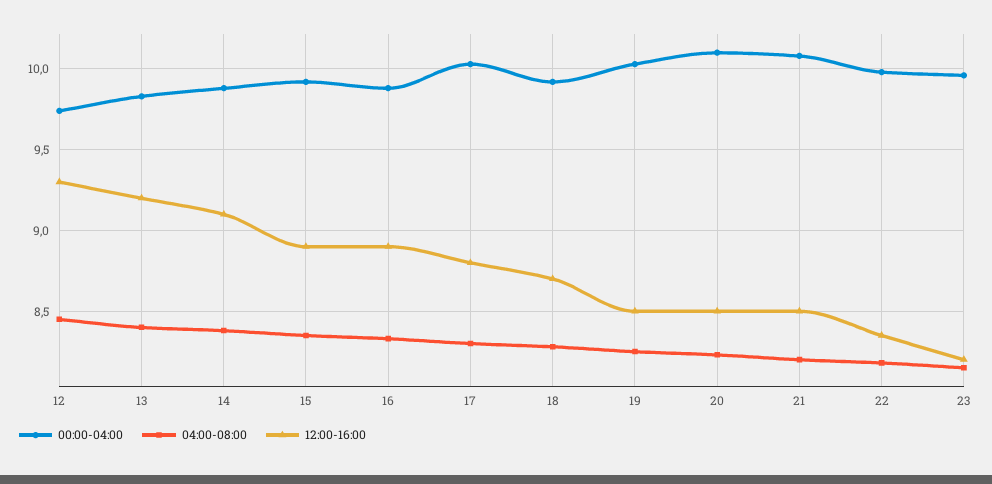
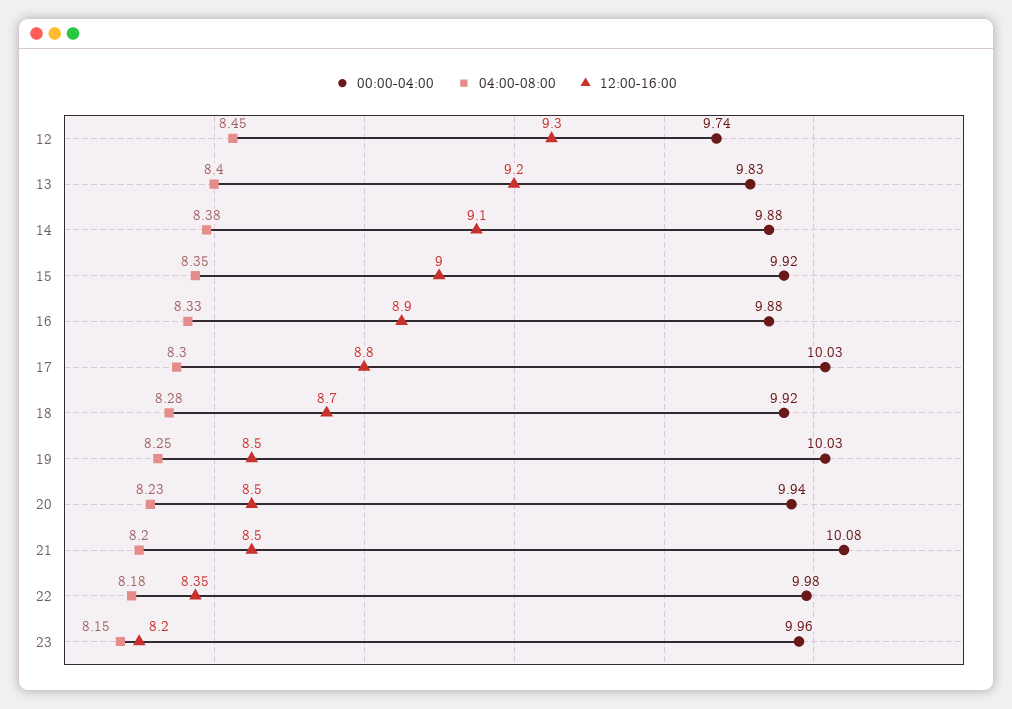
  {
    "00:00-04:00": {
      "12": 9.74,
      "13": 9.83,
      "14": 9.88,
      "15": 9.92,
      "16": 9.88,
      "17": 10.03,
      "18": 9.92,
      "19": 10.03,
-     "20": 10.1,
+     "20": 9.94,
      "21": 10.08,
      "22": 9.98,
      "23": 9.96
    },
    "04:00-08:00": {
      "12": 8.45,
      "13": 8.4,
      "14": 8.38,
      "15": 8.35,
      "16": 8.33,
      "17": 8.3,
      "18": 8.28,
      "19": 8.25,
      "20": 8.23,
      "21": 8.2,
      "22": 8.18,
      "23": 8.15
    },
    "12:00-16:00": {
      "12": 9.3,
      "13": 9.2,
      "14": 9.1,
-     "15": 8.9,
+     "15": 9,
      "16": 8.9,
      "17": 8.8,
      "18": 8.7,
      "19": 8.5,
      "20": 8.5,
      "21": 8.5,
      "22": 8.35,
      "23": 8.2
    }
  }

